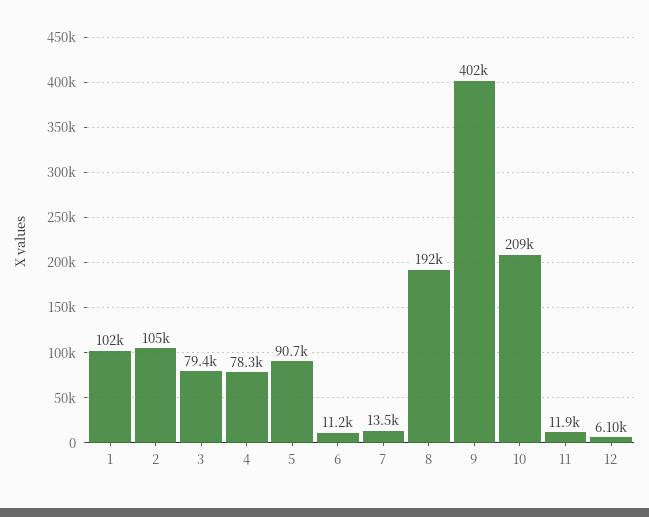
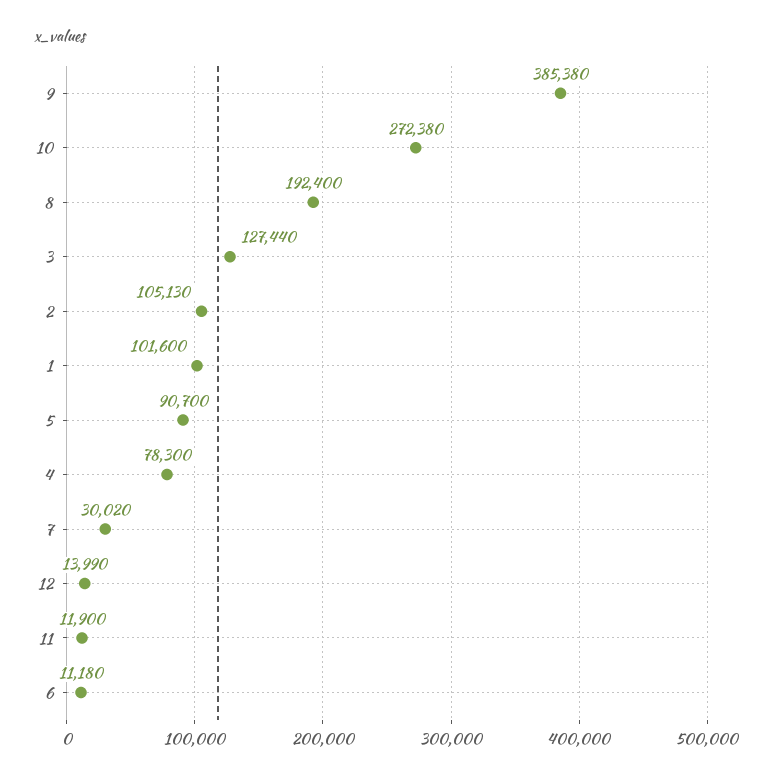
  {
    "1": 101600,
    "2": 105130,
-   "3": 79400,
+   "3": 127440,
    "4": 78300,
    "5": 90700,
    "6": 11180,
-   "7": 13500,
+   "7": 30020,
    "8": 192400,
-   "9": 402000,
+   "9": 385380,
-   "10": 209000,
+   "10": 272380,
    "11": 11900,
-   "12": 6100
+   "12": 13990
  }

